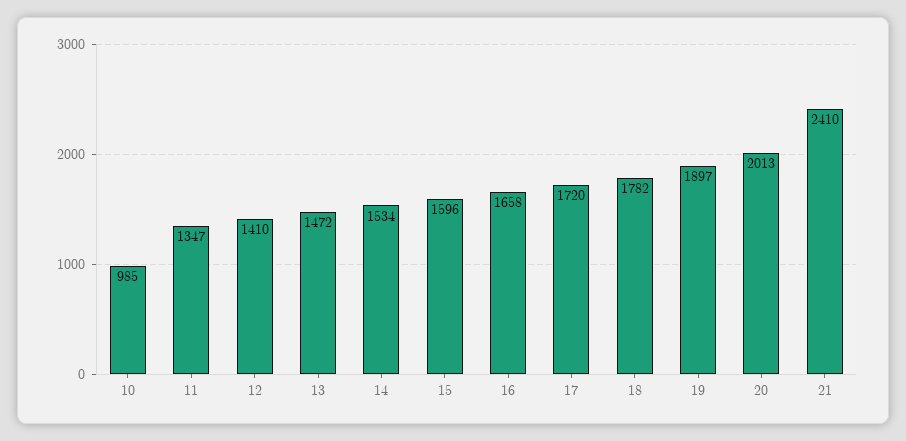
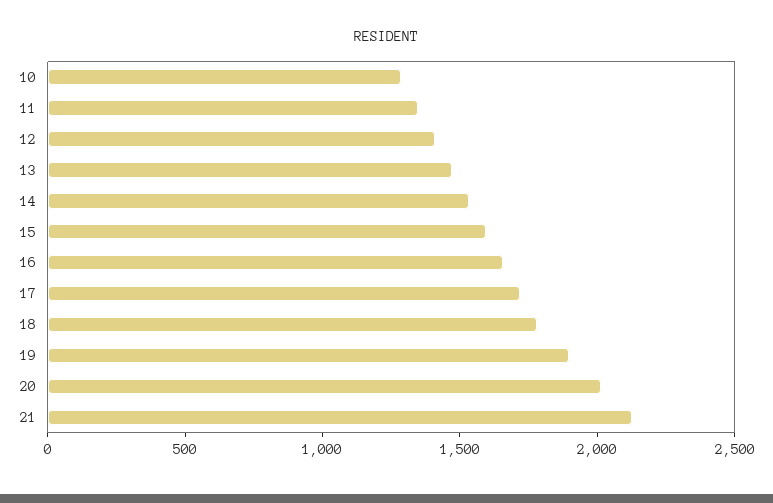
  {
-   "10": 985,
+   "10": 1300,
    "11": 1347,
    "12": 1410,
    "13": 1472,
    "14": 1534,
    "15": 1596,
    "16": 1658,
    "17": 1720,
    "18": 1782,
    "19": 1897,
    "20": 2013,
-   "21": 2410
+   "21": 2100
  }

